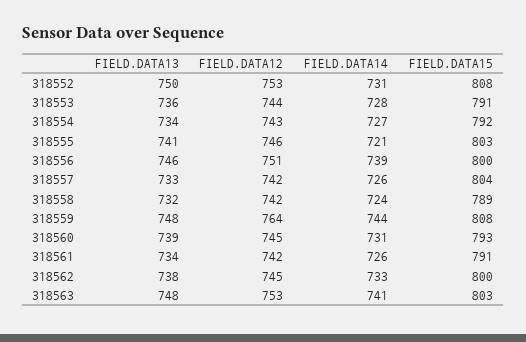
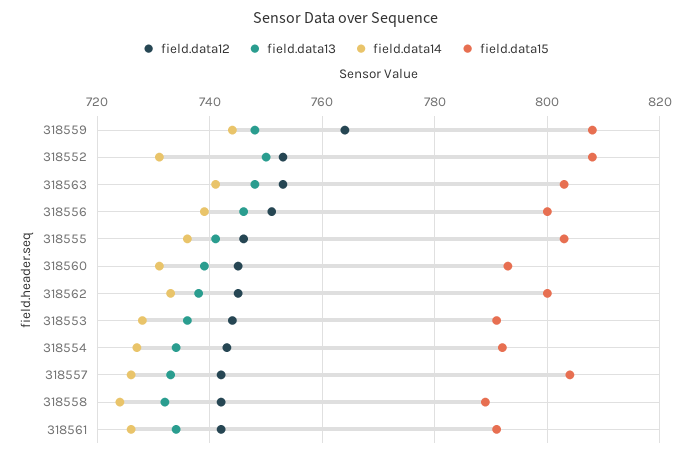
  {
    "FIELD.DATA13": {
      "318552": 750,
      "318553": 736,
      "318554": 734,
      "318555": 741,
      "318556": 746,
      "318557": 733,
      "318558": 732,
      "318559": 748,
      "318560": 739,
      "318561": 734,
      "318562": 738,
      "318563": 748
    },
    "FIELD.DATA12": {
      "318552": 753,
      "318553": 744,
      "318554": 743,
      "318555": 746,
      "318556": 751,
      "318557": 742,
      "318558": 742,
      "318559": 764,
      "318560": 745,
      "318561": 742,
      "318562": 745,
      "318563": 753
    },
    "FIELD.DATA14": {
      "318552": 731,
      "318553": 728,
      "318554": 727,
-     "318555": 721,
+     "318555": 735,
      "318556": 739,
      "318557": 726,
      "318558": 724,
      "318559": 744,
      "318560": 731,
      "318561": 726,
      "318562": 733,
      "318563": 741
    },
    "FIELD.DATA15": {
      "318552": 808,
      "318553": 791,
      "318554": 792,
      "318555": 803,
      "318556": 800,
      "318557": 804,
      "318558": 789,
      "318559": 808,
      "318560": 793,
      "318561": 791,
      "318562": 800,
      "318563": 803
    }
  }

